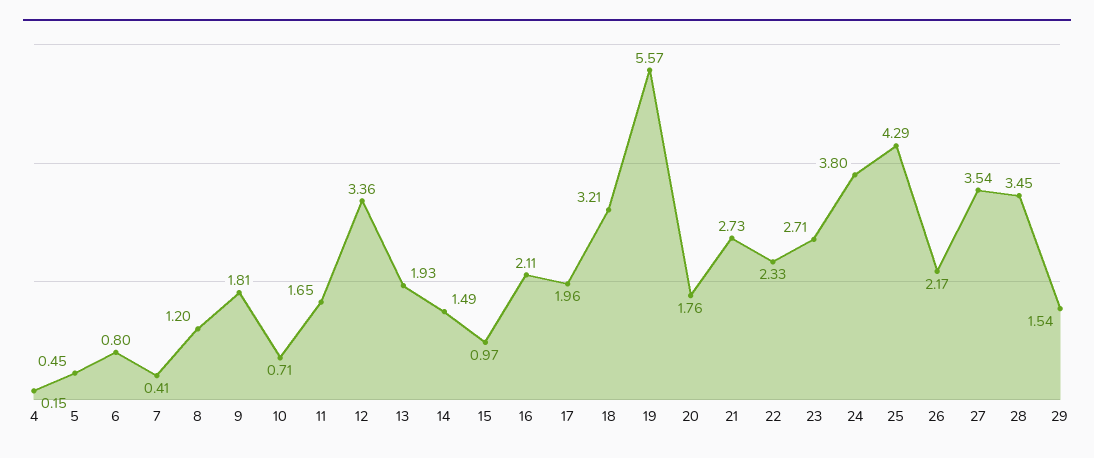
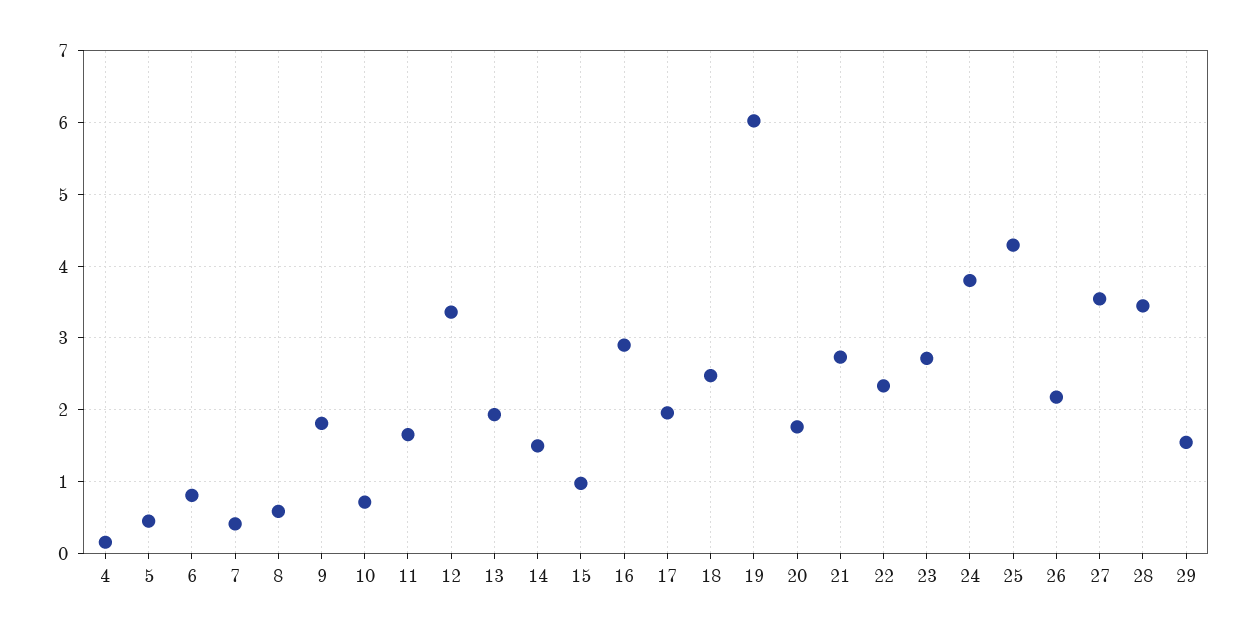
  {
    "4": 0.15,
    "5": 0.45,
    "6": 0.8,
    "7": 0.41,
-   "8": 1.2,
+   "8": 0.6,
    "9": 1.81,
    "10": 0.71,
    "11": 1.65,
    "12": 3.36,
    "13": 1.93,
    "14": 1.49,
    "15": 0.97,
-   "16": 2.11,
+   "16": 2.9,
    "17": 1.96,
-   "18": 3.21,
+   "18": 2.5,
-   "19": 5.57,
+   "19": 6,
    "20": 1.76,
    "21": 2.73,
    "22": 2.33,
    "23": 2.71,
    "24": 3.8,
    "25": 4.29,
    "26": 2.17,
    "27": 3.54,
    "28": 3.45,
    "29": 1.54
  }

